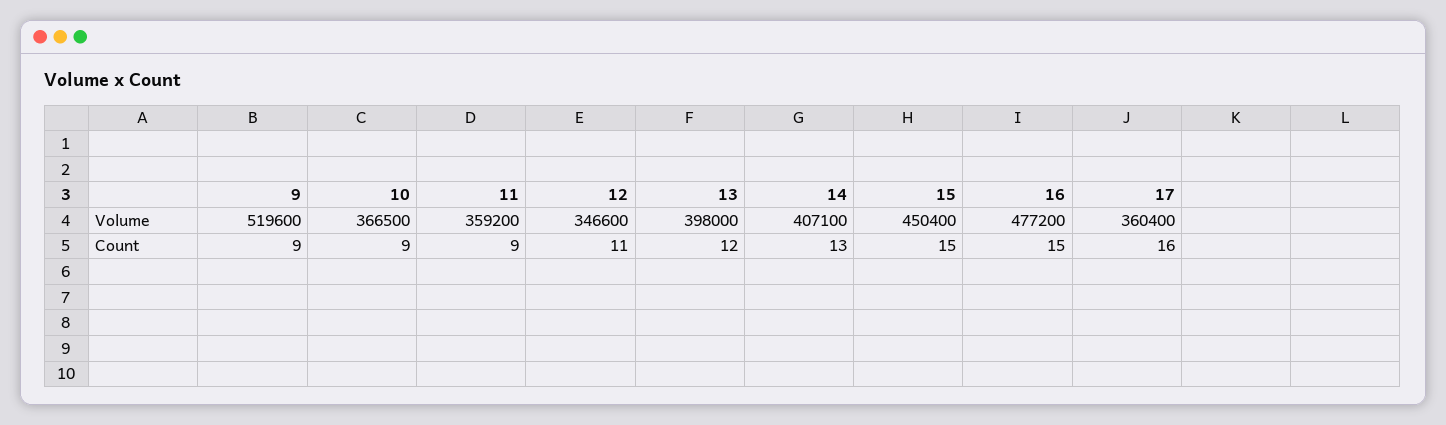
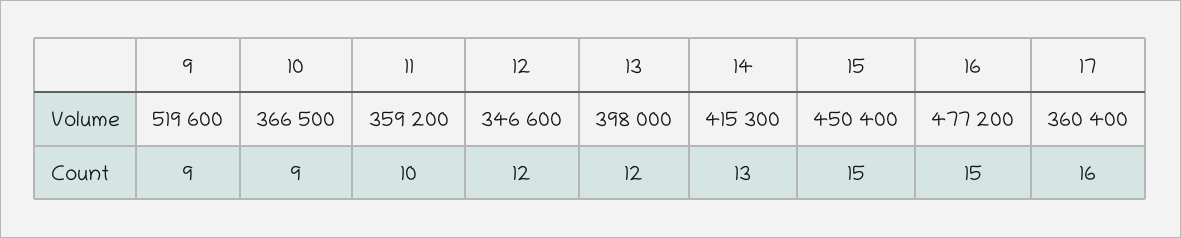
  {
    "9": {
      "Volume": 519600,
      "Count": 9
    },
    "10": {
      "Volume": 366500,
      "Count": 9
    },
    "11": {
      "Volume": 359200,
-     "Count": 9
+     "Count": 10
    },
    "12": {
      "Volume": 346600,
-     "Count": 11
+     "Count": 12
    },
    "13": {
      "Volume": 398000,
      "Count": 12
    },
    "14": {
-     "Volume": 407100,
+     "Volume": 415300,
      "Count": 13
    },
    "15": {
      "Volume": 450400,
      "Count": 15
    },
    "16": {
      "Volume": 477200,
      "Count": 15
    },
    "17": {
      "Volume": 360400,
      "Count": 16
    }
  }

